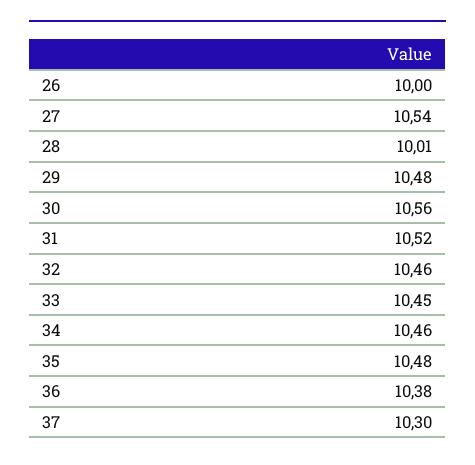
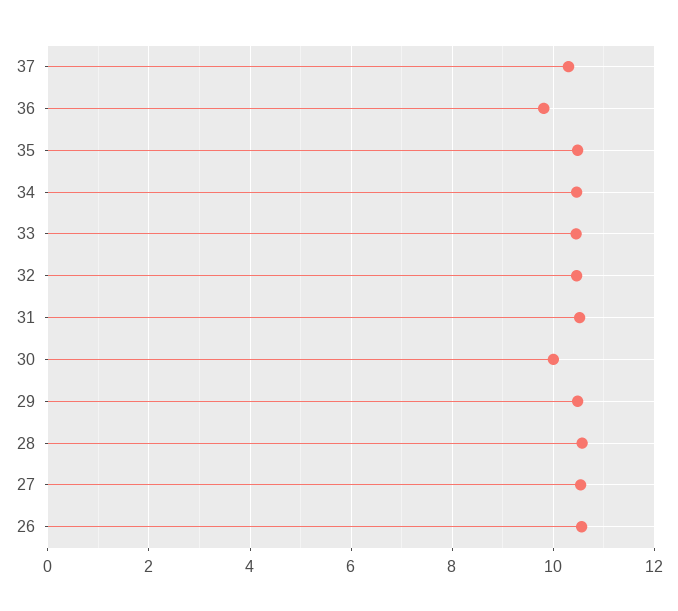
  {
-   "26": 10,
+   "26": 10.6,
    "27": 10.54,
-   "28": 10.01,
+   "28": 10.6,
    "29": 10.48,
-   "30": 10.56,
+   "30": 10,
    "31": 10.52,
    "32": 10.46,
    "33": 10.45,
    "34": 10.46,
    "35": 10.48,
-   "36": 10.38,
+   "36": 9.8,
    "37": 10.3
  }

